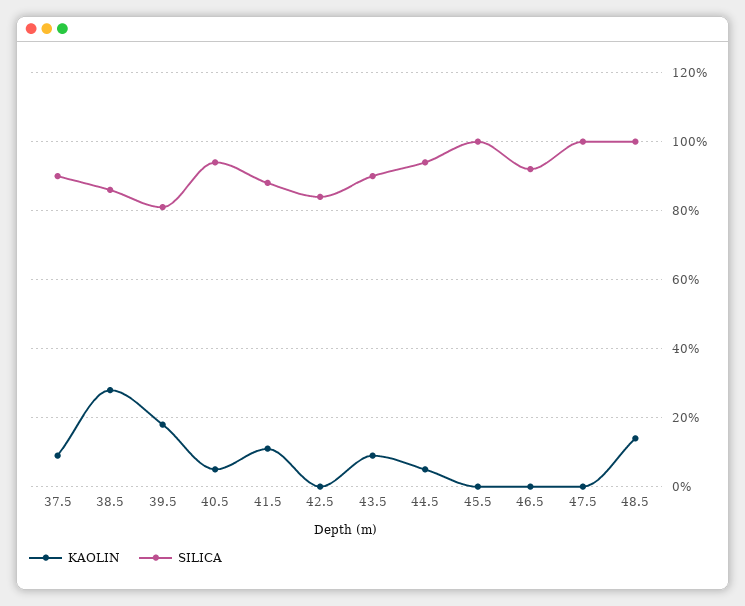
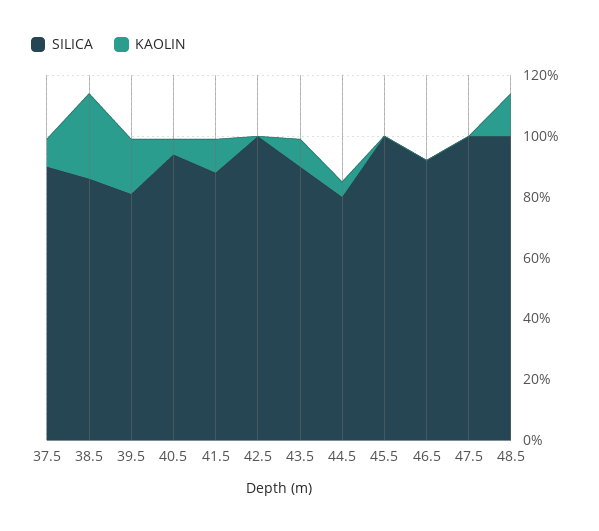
  {
    "KAOLIN": {
      "37.5": 10,
      "38.5": 30,
      "39.5": 20,
      "40.5": 5,
      "41.5": 10,
      "42.5": 0,
      "43.5": 10,
      "44.5": 5,
      "45.5": 0,
      "46.5": 0,
      "47.5": 0,
      "48.5": 15
    },
    "SILICA": {
      "37.5": 90,
      "38.5": 85,
      "39.5": 80,
      "40.5": 95,
      "41.5": 90,
-     "42.5": 85,
+     "42.5": 100,
      "43.5": 90,
-     "44.5": 95,
+     "44.5": 80,
      "45.5": 100,
      "46.5": 90,
      "47.5": 100,
      "48.5": 100
    }
  }

